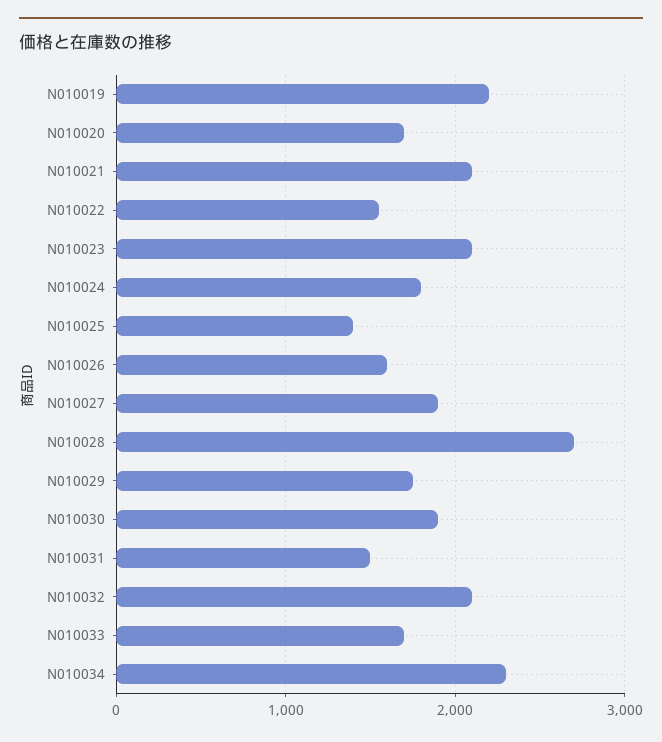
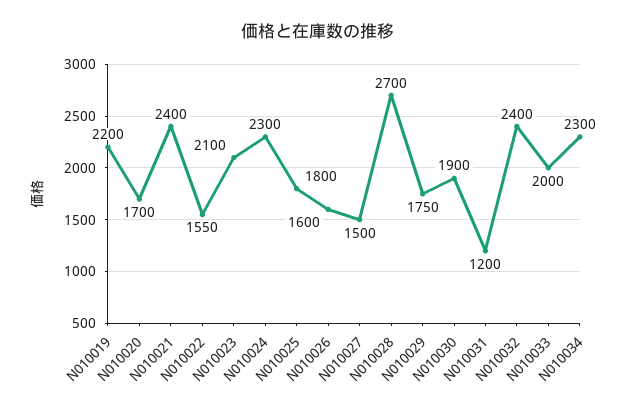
  {
    "N010019": 2200,
    "N010020": 1700,
-   "N010021": 2100,
+   "N010021": 2400,
    "N010022": 1550,
    "N010023": 2100,
-   "N010024": 1800,
+   "N010024": 2300,
-   "N010025": 1400,
+   "N010025": 1800,
    "N010026": 1600,
-   "N010027": 1900,
+   "N010027": 1500,
    "N010028": 2700,
    "N010029": 1750,
    "N010030": 1900,
-   "N010031": 1500,
+   "N010031": 1200,
-   "N010032": 2100,
+   "N010032": 2400,
-   "N010033": 1700,
+   "N010033": 2000,
    "N010034": 2300
  }

